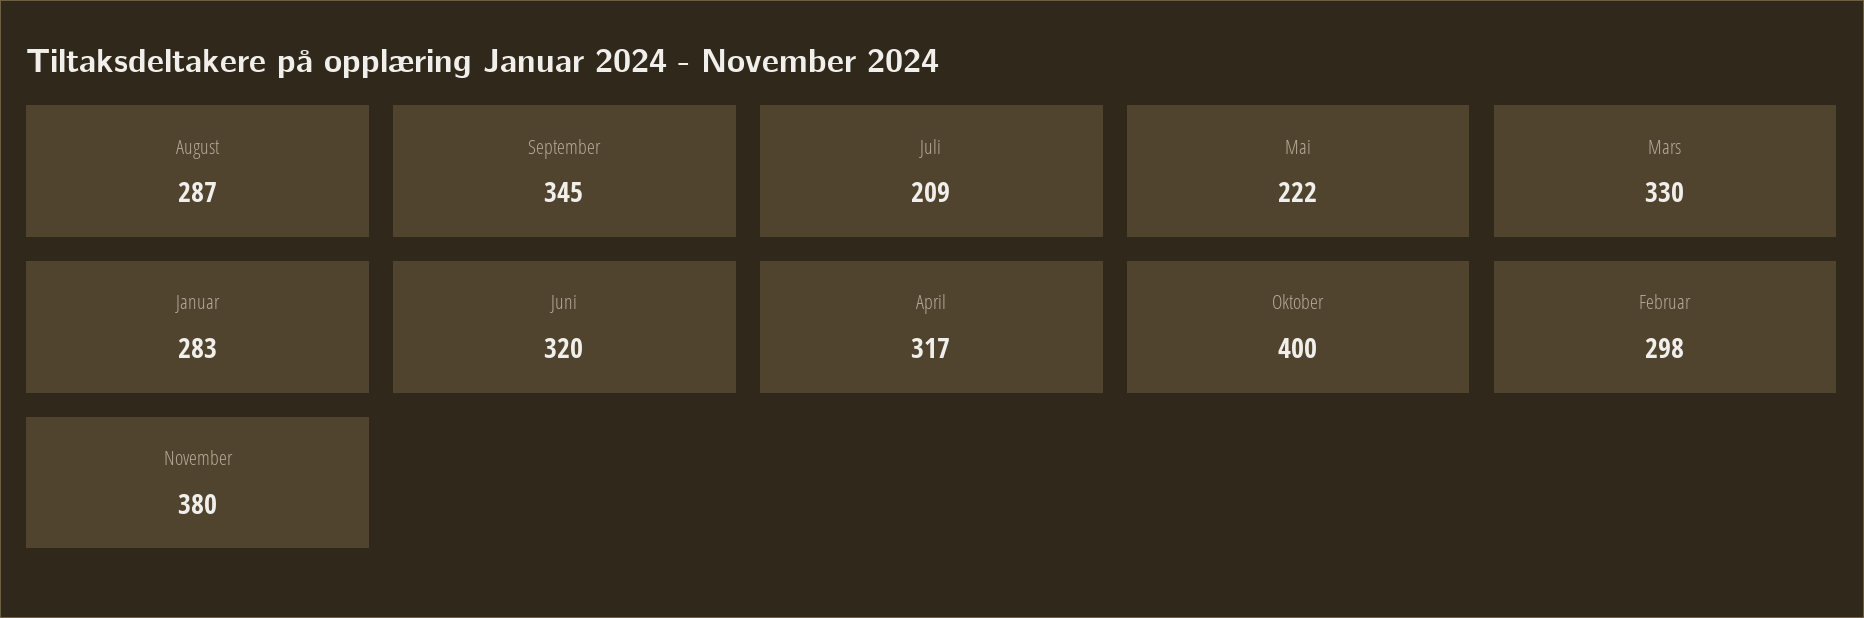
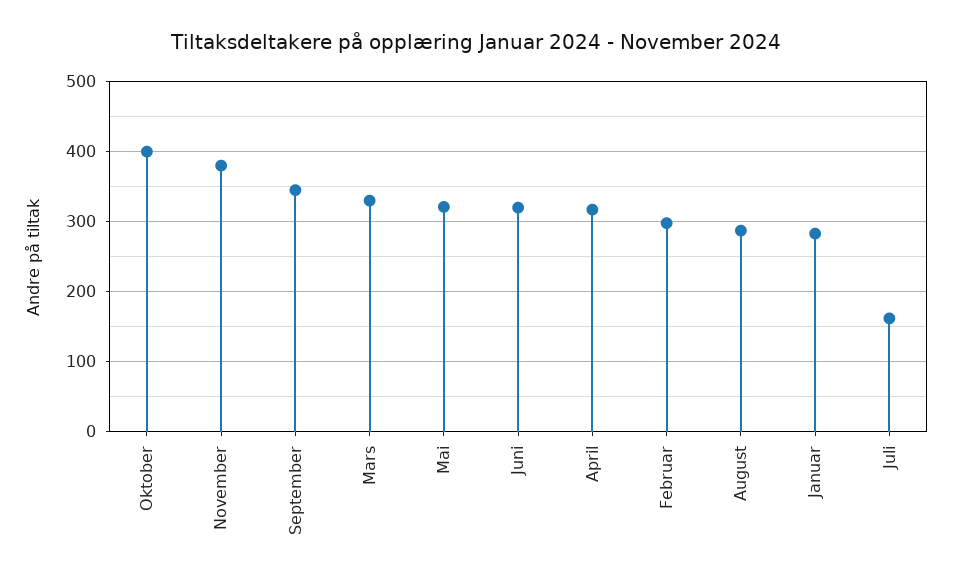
  {
    "August": 287,
    "September": 345,
-   "Juli": 209,
+   "Juli": 160,
-   "Mai": 222,
+   "Mai": 320,
    "Mars": 330,
    "Januar": 283,
    "Juni": 320,
    "April": 317,
    "Oktober": 400,
    "Februar": 298,
    "November": 380
  }

